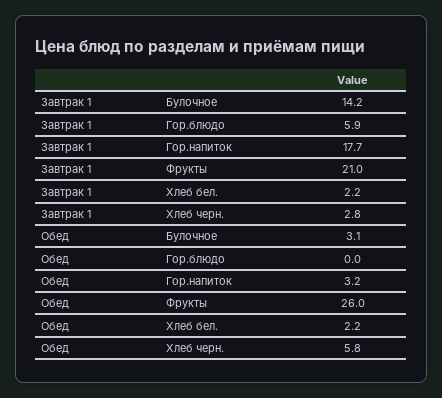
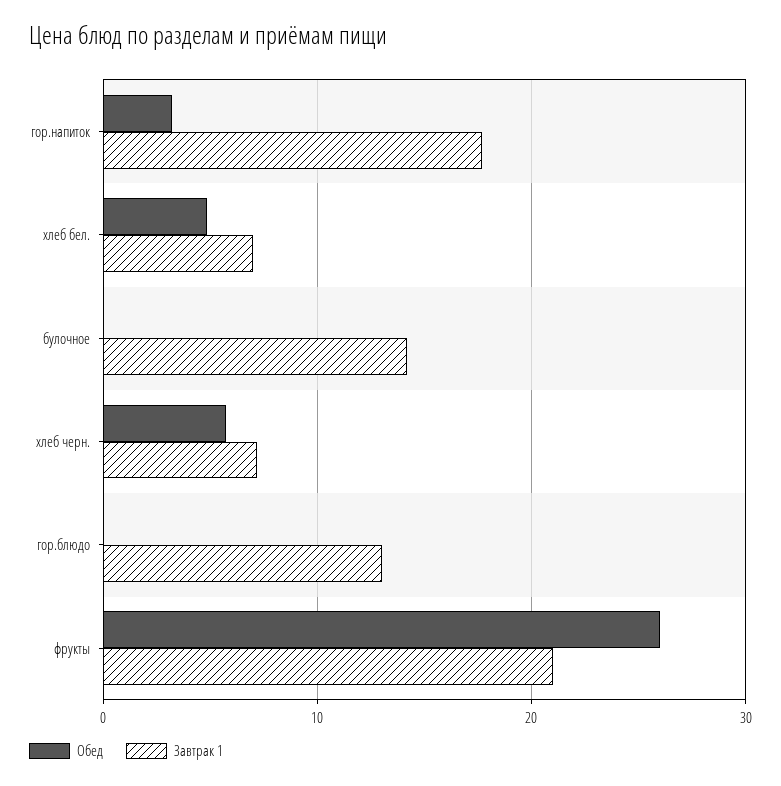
  {
    "Завтрак 1": {
      "Булочное": 14.2,
-     "Гор.блюдо": 5.9,
+     "Гор.блюдо": 13,
      "Гор.напиток": 17.7,
      "Фрукты": 21,
-     "Хлеб бел.": 2.2,
+     "Хлеб бел.": 7,
-     "Хлеб черн.": 2.8
+     "Хлеб черн.": 7
    },
    "Обед": {
-     "Булочное": 3.1,
+     "Булочное": 0,
      "Гор.блюдо": 0,
      "Гор.напиток": 3.2,
      "Фрукты": 26,
-     "Хлеб бел.": 2.2,
+     "Хлеб бел.": 5,
      "Хлеб черн.": 5.8
    }
  }

